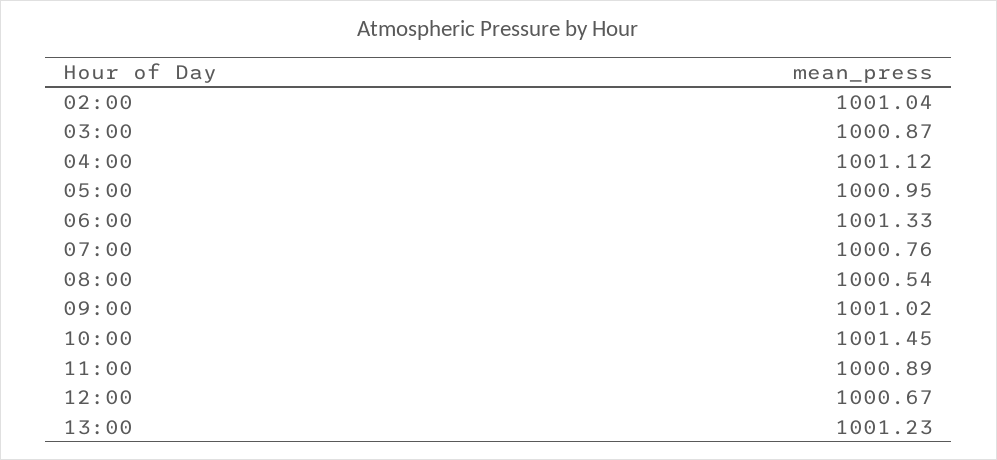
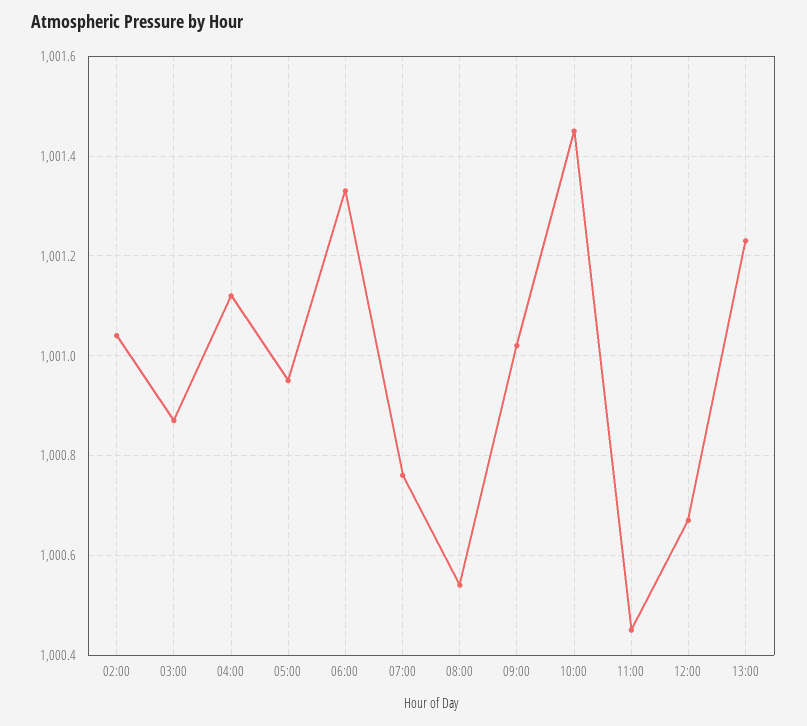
  {
    "02:00": 1001.04,
    "03:00": 1000.87,
    "04:00": 1001.12,
    "05:00": 1000.95,
    "06:00": 1001.33,
    "07:00": 1000.76,
    "08:00": 1000.54,
    "09:00": 1001.02,
    "10:00": 1001.45,
-   "11:00": 1000.89,
+   "11:00": 1000.45,
    "12:00": 1000.67,
    "13:00": 1001.23
  }

